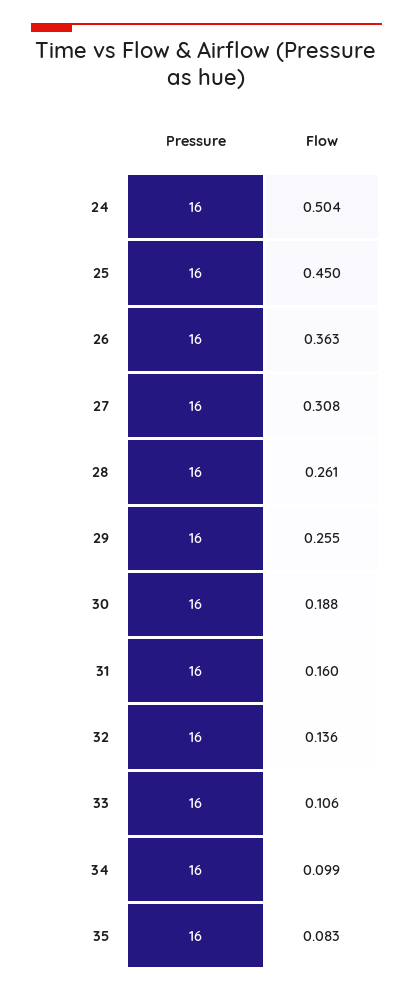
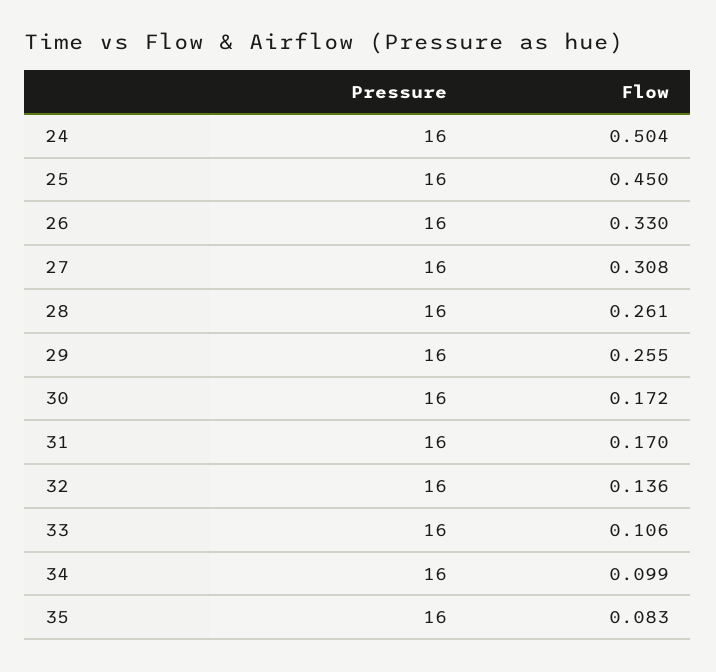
  {
    "Pressure": {
      "24": 16,
      "25": 16,
      "26": 16,
      "27": 16,
      "28": 16,
      "29": 16,
      "30": 16,
      "31": 16,
      "32": 16,
      "33": 16,
      "34": 16,
      "35": 16
    },
    "Flow": {
      "24": 0.504,
      "25": 0.45,
-     "26": 0.363,
+     "26": 0.33,
      "27": 0.308,
      "28": 0.261,
      "29": 0.255,
-     "30": 0.188,
+     "30": 0.172,
-     "31": 0.16,
+     "31": 0.17,
      "32": 0.136,
      "33": 0.106,
      "34": 0.099,
      "35": 0.083
    }
  }

